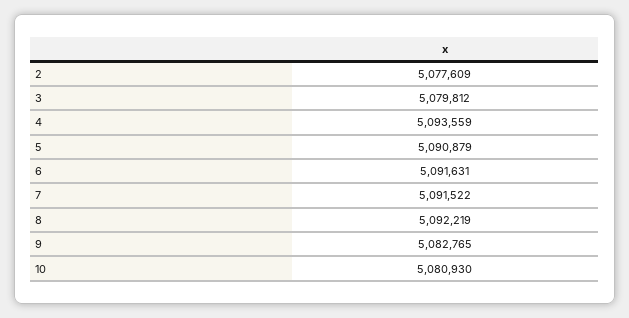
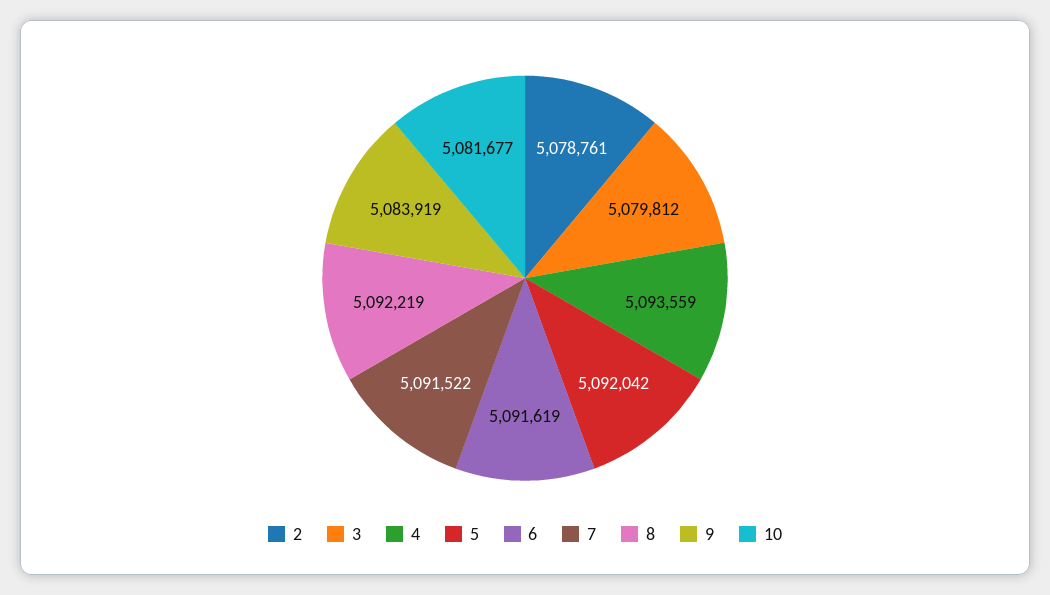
  {
-   "2": 5077609,
+   "2": 5078761,
    "3": 5079812,
    "4": 5093559,
-   "5": 5090879,
+   "5": 5092042,
-   "6": 5091631,
+   "6": 5091619,
    "7": 5091522,
    "8": 5092219,
-   "9": 5082765,
+   "9": 5083919,
-   "10": 5080930
+   "10": 5081677
  }

